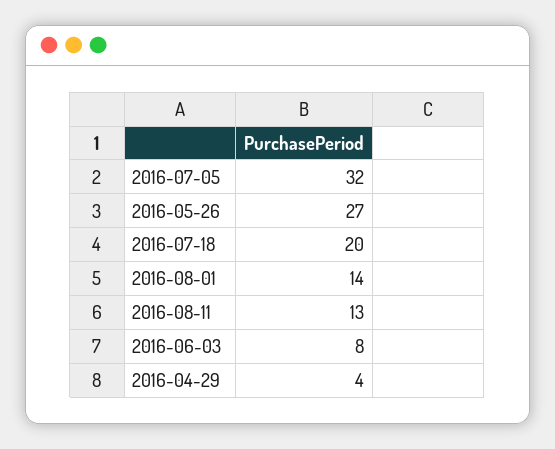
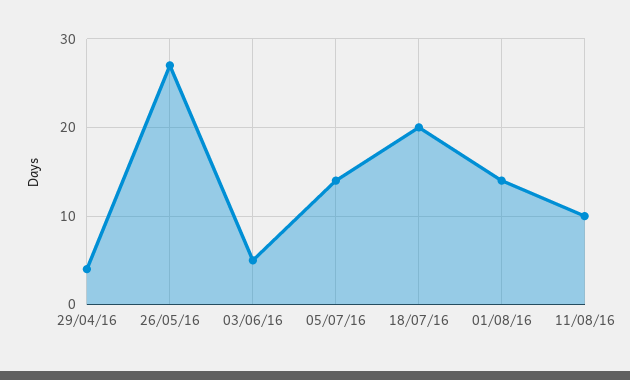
  {
-   "2016-07-05": 32,
+   "2016-07-05": 14,
    "2016-05-26": 27,
    "2016-07-18": 20,
    "2016-08-01": 14,
-   "2016-08-11": 13,
+   "2016-08-11": 10,
-   "2016-06-03": 8,
+   "2016-06-03": 5,
    "2016-04-29": 4
  }

